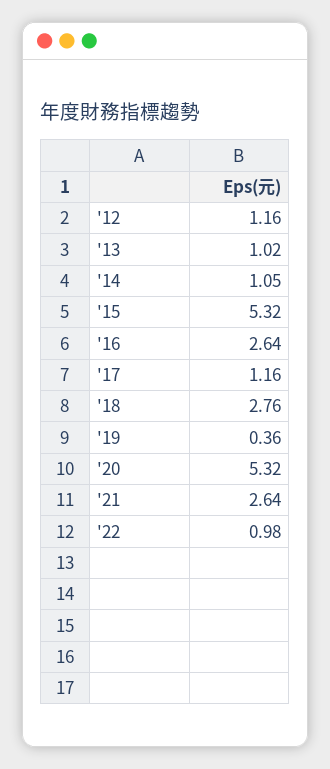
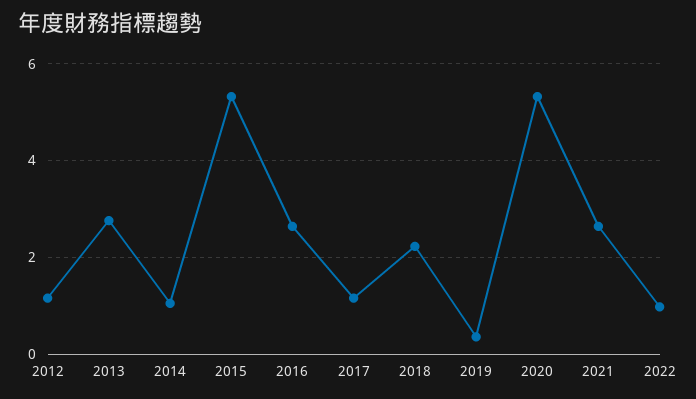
  {
    "'12": 1.16,
-   "'13": 1.02,
+   "'13": 2.8,
    "'14": 1.05,
    "'15": 5.32,
    "'16": 2.64,
    "'17": 1.16,
-   "'18": 2.76,
+   "'18": 2.2,
    "'19": 0.36,
    "'20": 5.32,
    "'21": 2.64,
    "'22": 0.98
  }

